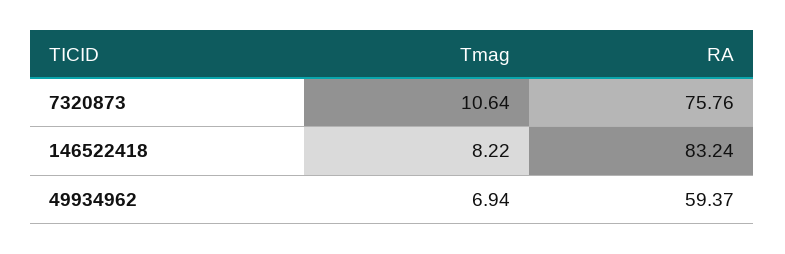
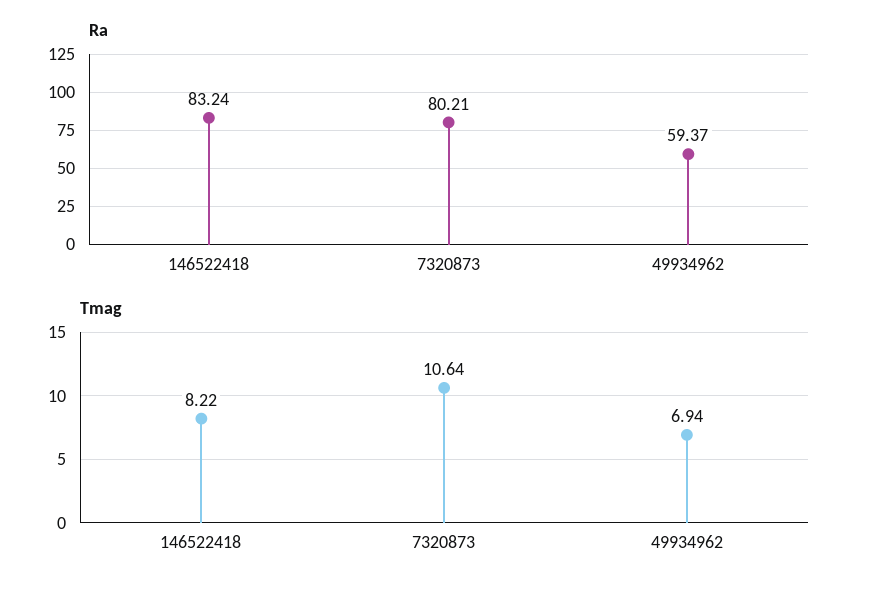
  {
    "Tmag": {
      "7320873": 10.64,
      "146522418": 8.22,
      "49934962": 6.94
    },
    "RA": {
-     "7320873": 75.76,
+     "7320873": 80.21,
      "146522418": 83.24,
      "49934962": 59.37
    }
  }

